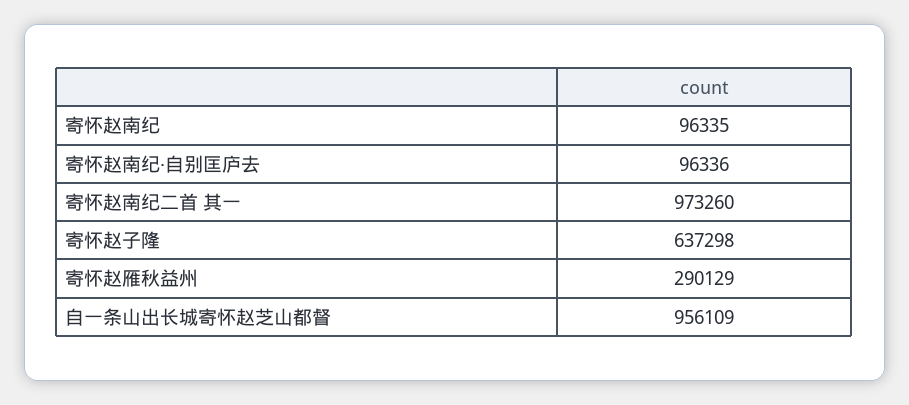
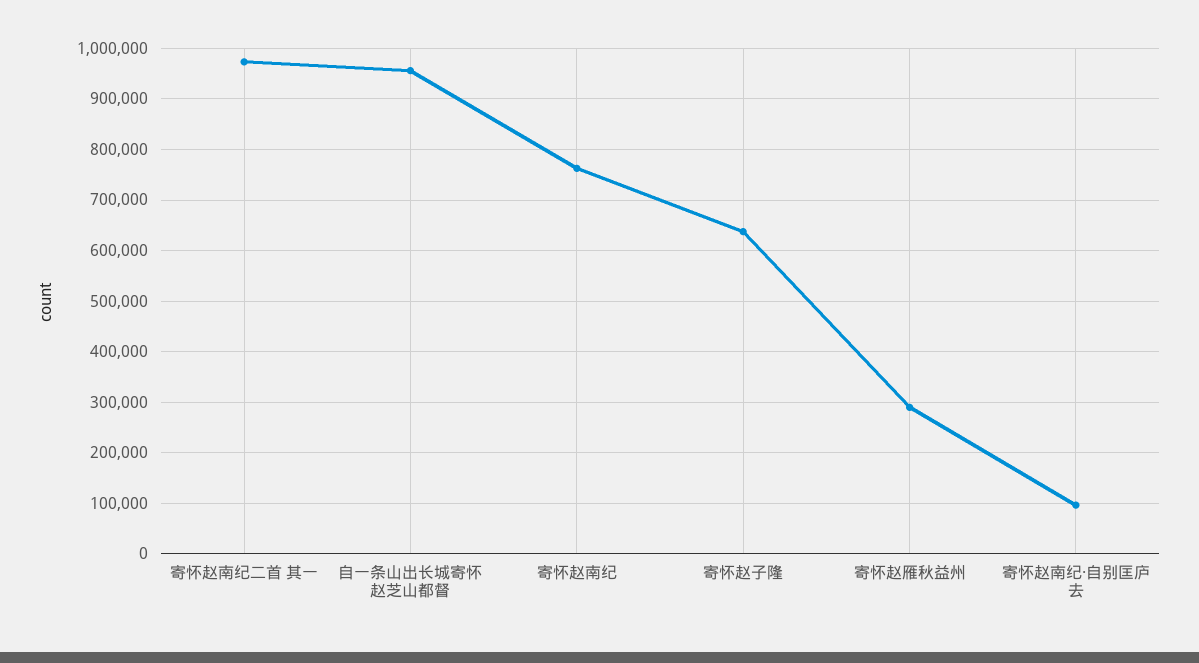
  {
-   "寄怀赵南纪": 96335,
+   "寄怀赵南纪": 760000,
    "寄怀赵南纪·自别匡庐去": 96336,
    "寄怀赵南纪二首 其一": 973260,
    "寄怀赵子隆": 637298,
    "寄怀赵雁秋益州": 290129,
    "自一条山出长城寄怀赵芝山都督": 956109
  }

